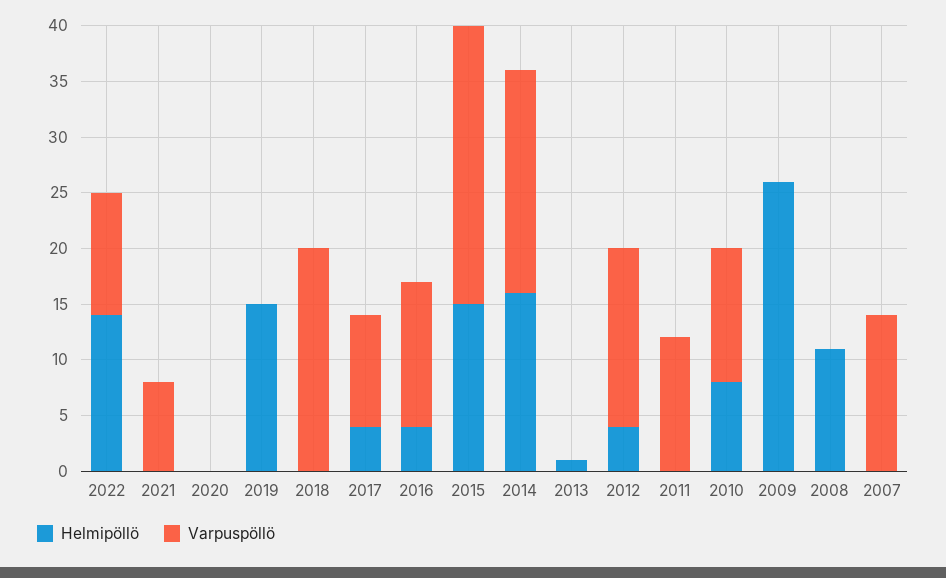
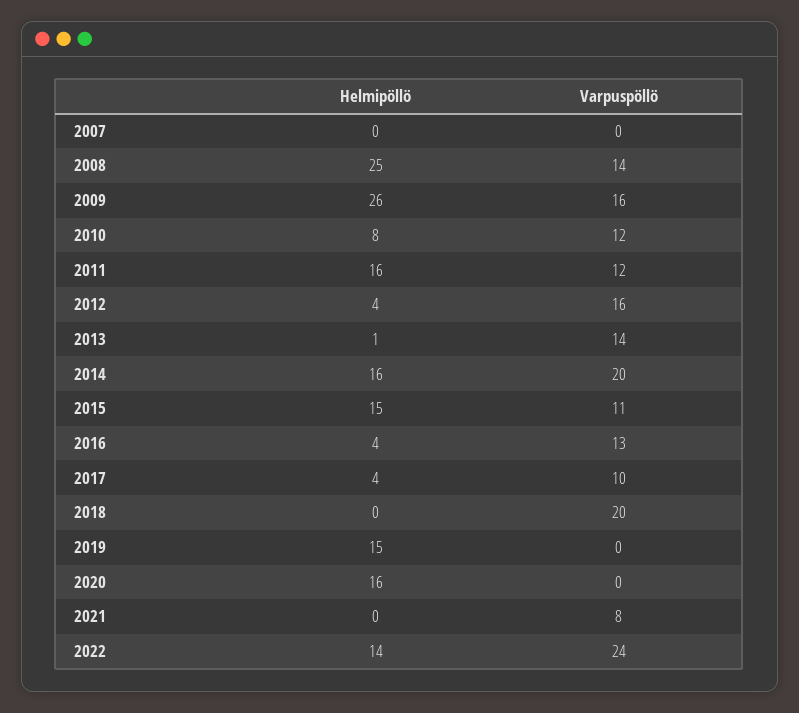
  {
    "Helmipöllö": {
      "2022": 14,
      "2021": 0,
-     "2020": 0,
+     "2020": 16,
      "2019": 15,
      "2018": 0,
      "2017": 4,
      "2016": 4,
      "2015": 15,
      "2014": 16,
      "2013": 1,
      "2012": 4,
-     "2011": 0,
+     "2011": 16,
      "2010": 8,
      "2009": 26,
-     "2008": 11,
+     "2008": 25,
      "2007": 0
    },
    "Varpuspöllö": {
-     "2022": 11,
+     "2022": 24,
      "2021": 8,
      "2020": 0,
      "2019": 0,
      "2018": 20,
      "2017": 10,
      "2016": 13,
-     "2015": 25,
+     "2015": 11,
      "2014": 20,
-     "2013": 0,
+     "2013": 14,
      "2012": 16,
      "2011": 12,
      "2010": 12,
-     "2009": 0,
+     "2009": 16,
-     "2008": 0,
+     "2008": 14,
-     "2007": 14
+     "2007": 0
    }
  }

